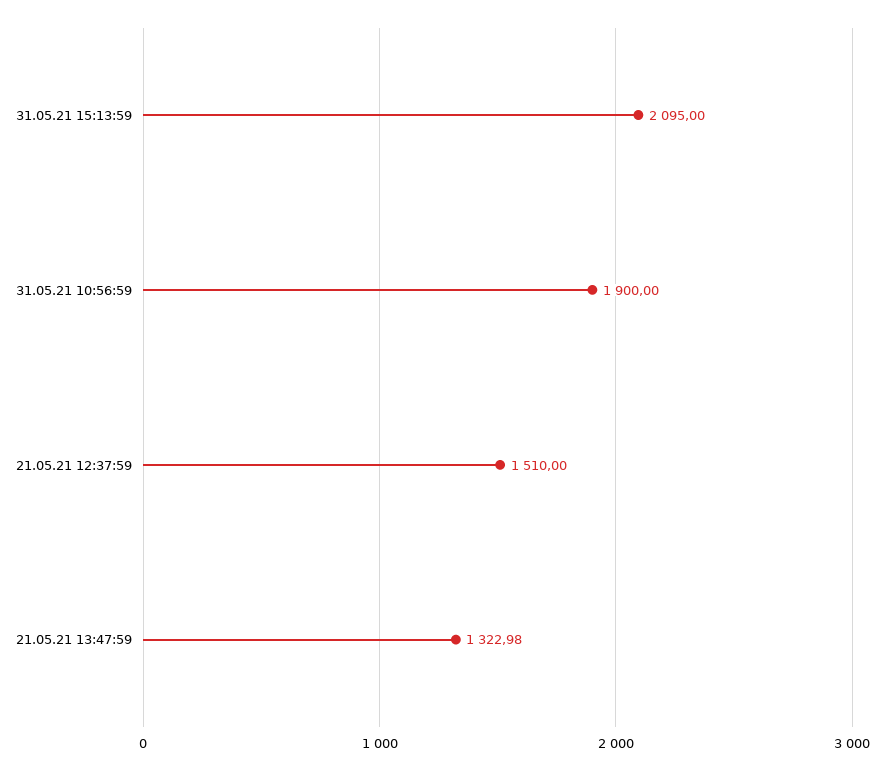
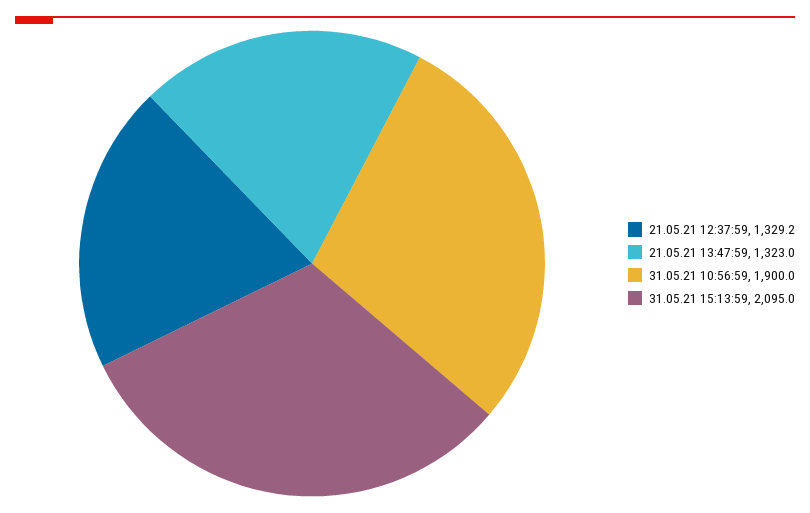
  {
    "31.05.21 15:13:59": 2095,
    "31.05.21 10:56:59": 1900,
-   "21.05.21 12:37:59": 1510,
+   "21.05.21 12:37:59": 1329.2,
    "21.05.21 13:47:59": 1322.98
  }

